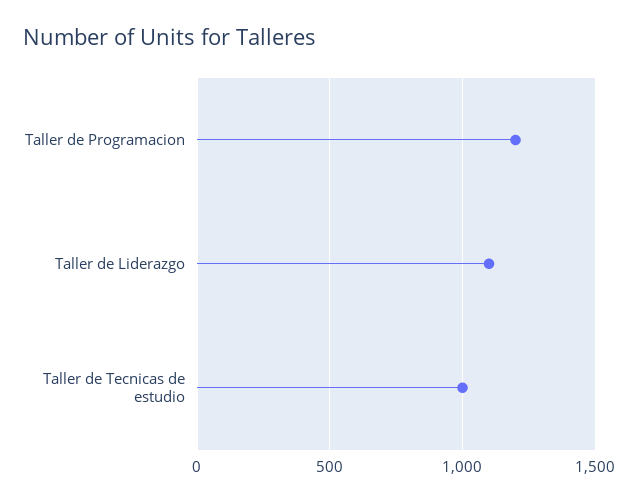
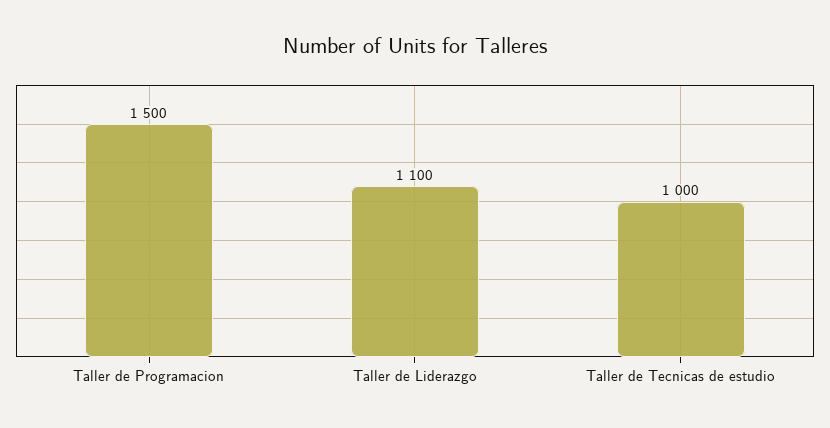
  {
-   "Taller de Programacion": 1200,
+   "Taller de Programacion": 1500,
    "Taller de Liderazgo": 1100,
    "Taller de Tecnicas de estudio": 1000
  }

